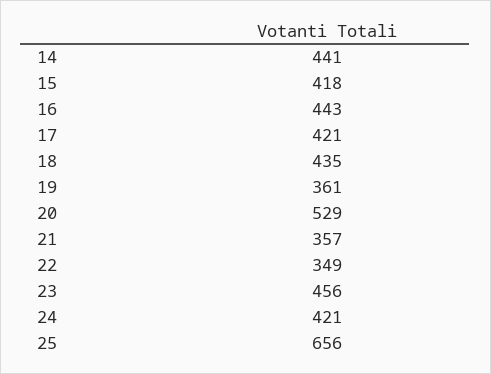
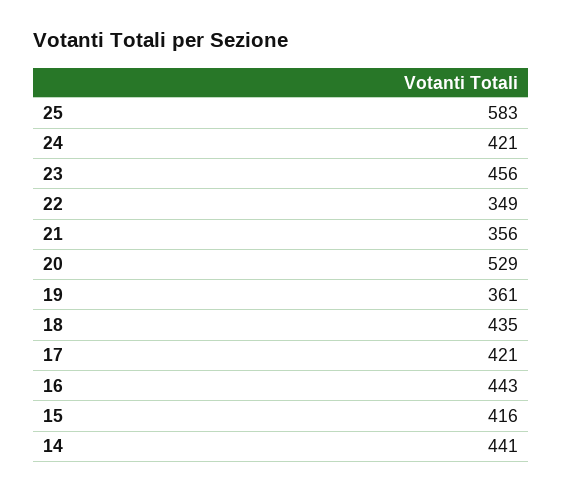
  {
    "14": 441,
-   "15": 418,
+   "15": 416,
    "16": 443,
    "17": 421,
    "18": 435,
    "19": 361,
    "20": 529,
-   "21": 357,
+   "21": 356,
    "22": 349,
    "23": 456,
    "24": 421,
-   "25": 656
+   "25": 583
  }

